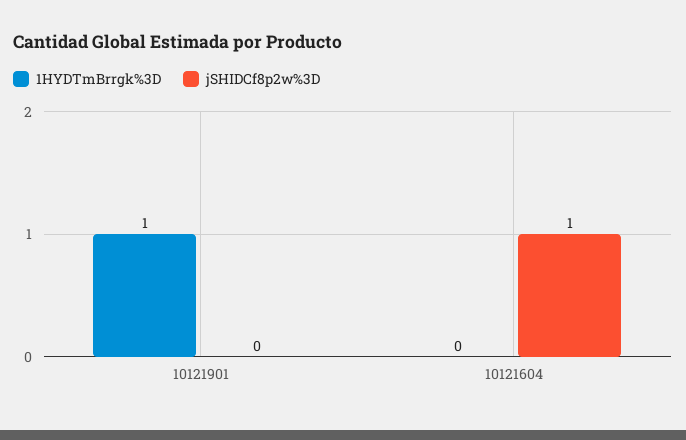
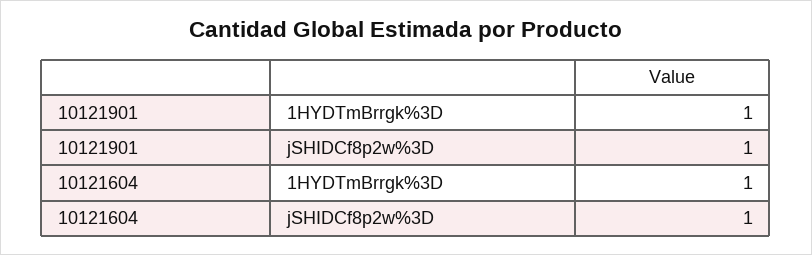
  {
    "1HYDTmBrrgk%3D": {
      "10121901": 1,
-     "10121604": 0
+     "10121604": 1
    },
    "jSHIDCf8p2w%3D": {
-     "10121901": 0,
+     "10121901": 1,
      "10121604": 1
    }
  }

